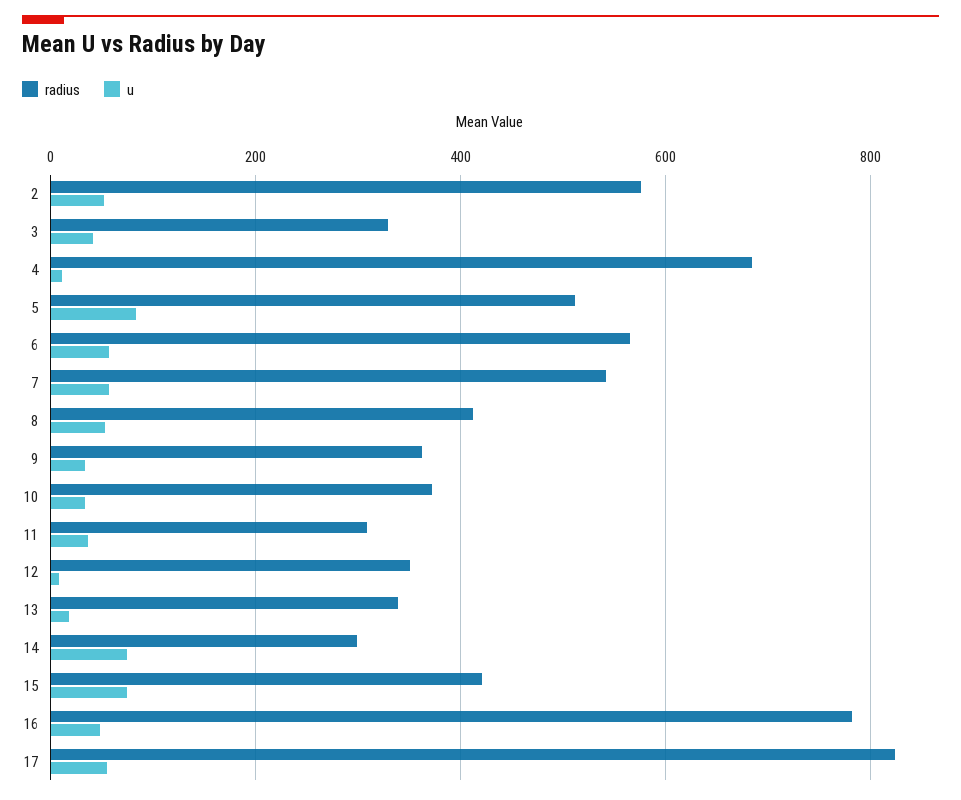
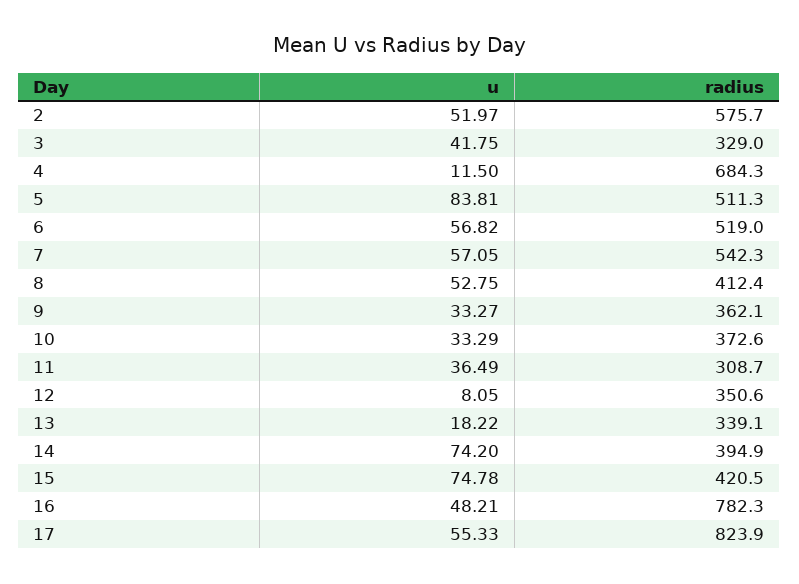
  {
    "radius": {
      "2": 575.7,
      "3": 329,
      "4": 684.3,
      "5": 511.3,
-     "6": 560,
+     "6": 519,
      "7": 542.3,
      "8": 412.4,
      "9": 362.1,
      "10": 372.6,
      "11": 308.7,
      "12": 350.6,
      "13": 339.1,
-     "14": 300,
+     "14": 394.9,
      "15": 420.5,
      "16": 782.3,
      "17": 823.9
    },
    "u": {
      "2": 51.97,
      "3": 41.75,
      "4": 11.5,
      "5": 83.81,
      "6": 56.82,
      "7": 57.05,
      "8": 52.75,
      "9": 33.27,
      "10": 33.29,
      "11": 36.49,
      "12": 8.05,
      "13": 18.22,
      "14": 74.2,
      "15": 74.78,
      "16": 48.21,
      "17": 55.33
    }
  }

